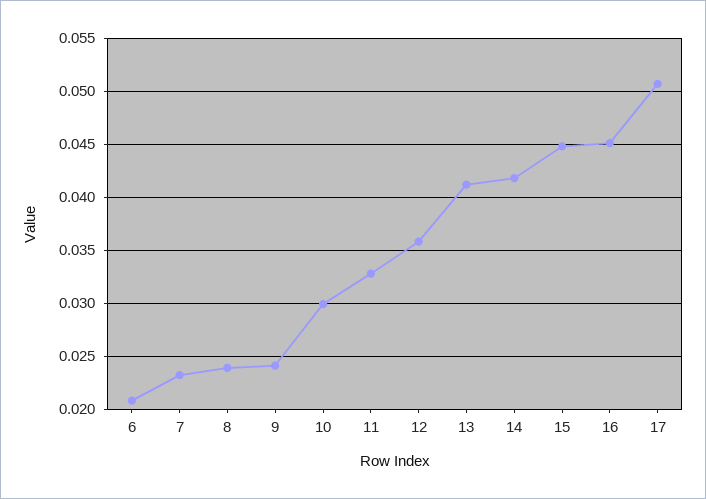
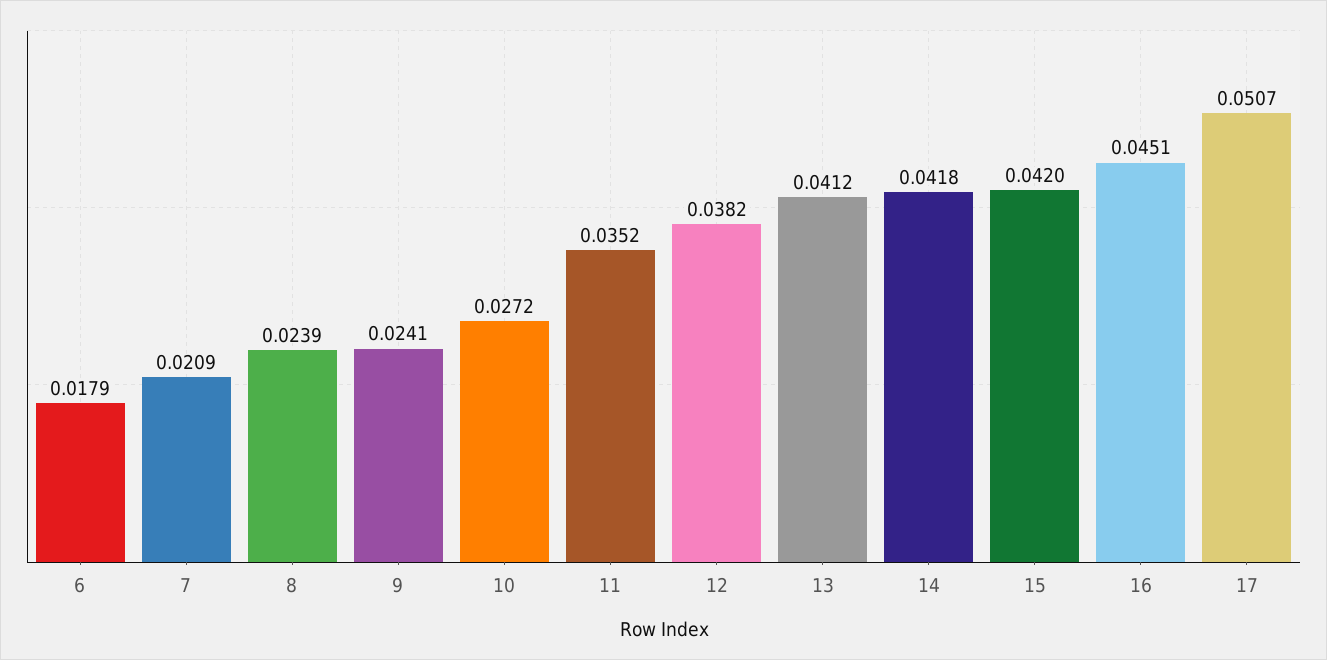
  {
-   "6": 0.021,
+   "6": 0.0179,
-   "7": 0.023,
+   "7": 0.0209,
    "8": 0.0239,
    "9": 0.0241,
-   "10": 0.03,
+   "10": 0.0272,
-   "11": 0.033,
+   "11": 0.0352,
-   "12": 0.036,
+   "12": 0.0382,
    "13": 0.0412,
    "14": 0.0418,
-   "15": 0.045,
+   "15": 0.042,
    "16": 0.0451,
    "17": 0.0507
  }

